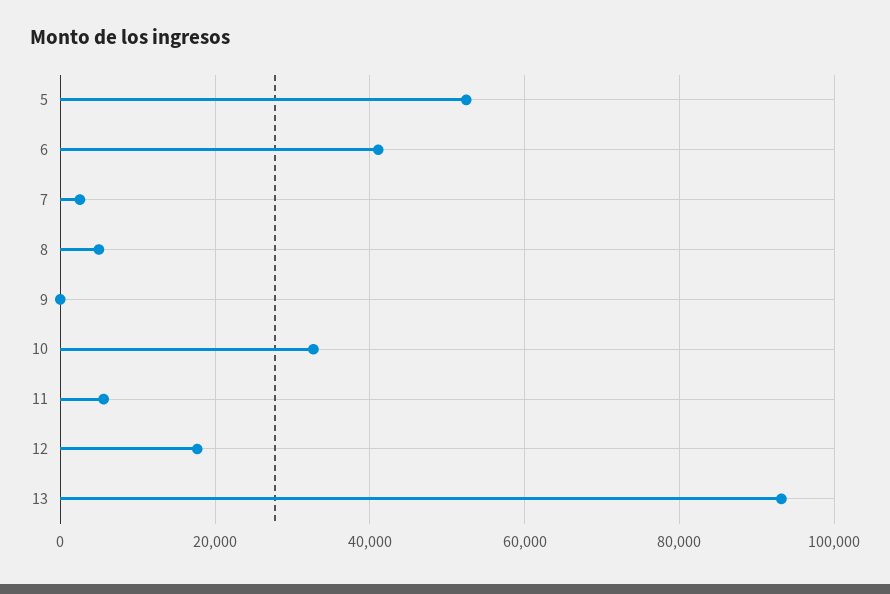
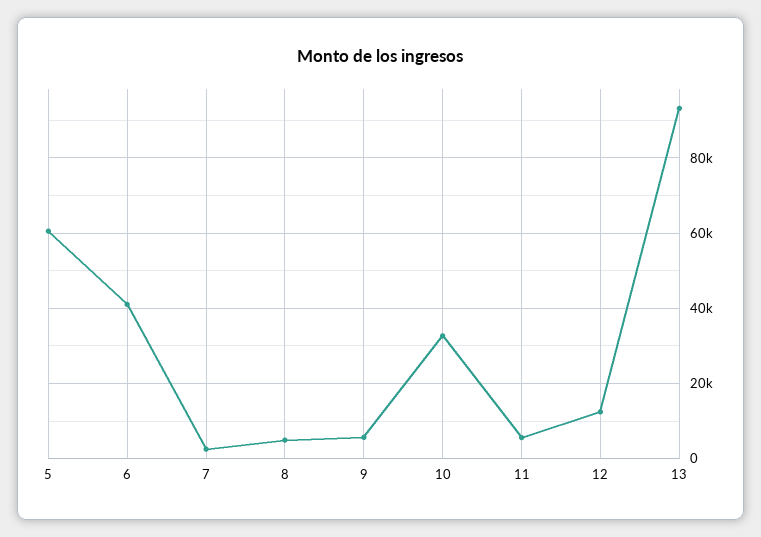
  {
-   "5": 52000,
+   "5": 60000,
    "6": 42000,
    "7": 2000,
    "8": 4000,
-   "9": 0,
+   "9": 6000,
    "10": 32000,
    "11": 6000,
-   "12": 18000,
+   "12": 12000,
    "13": 94000
  }

